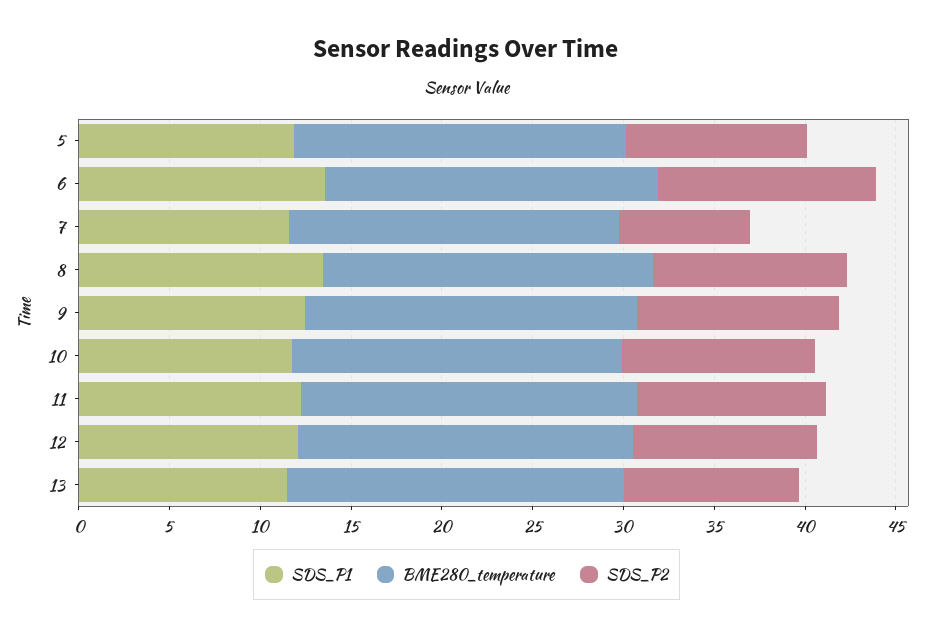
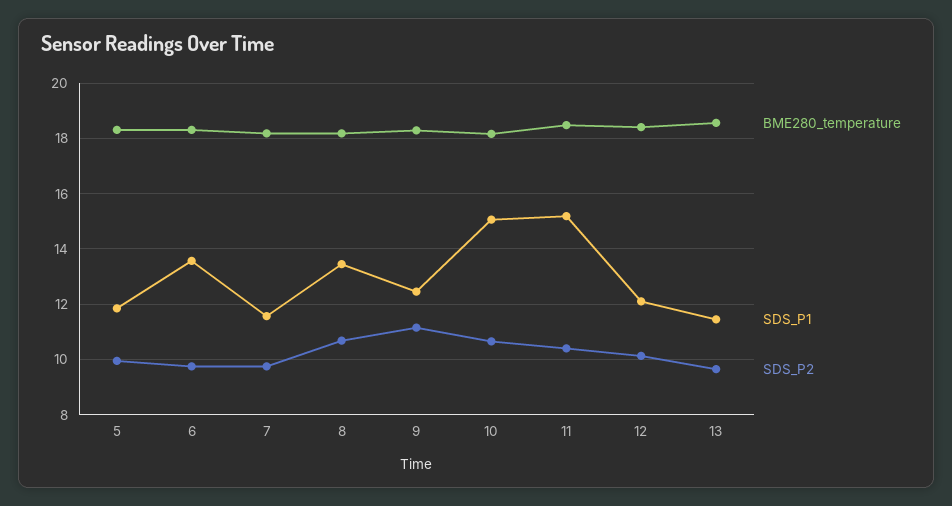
  {
    "SDS_P1": {
      "5": 11.75,
      "6": 13.5,
      "7": 11.5,
      "8": 13.5,
      "9": 12.5,
-     "10": 12,
+     "10": 15,
-     "11": 12,
+     "11": 15.25,
      "12": 12,
      "13": 11.5
    },
    "BME280_temperature": {
      "5": 18.25,
      "6": 18.25,
      "7": 18.25,
      "8": 18.25,
      "9": 18.25,
      "10": 18.25,
      "11": 18.5,
      "12": 18.5,
      "13": 18.5
    },
    "SDS_P2": {
      "5": 10,
-     "6": 12,
+     "6": 9.75,
-     "7": 7,
+     "7": 9.75,
      "8": 10.75,
      "9": 11.25,
      "10": 10.75,
      "11": 10.5,
      "12": 10.25,
      "13": 9.75
    }
  }

